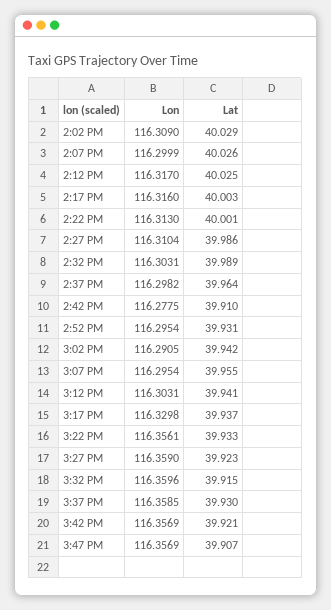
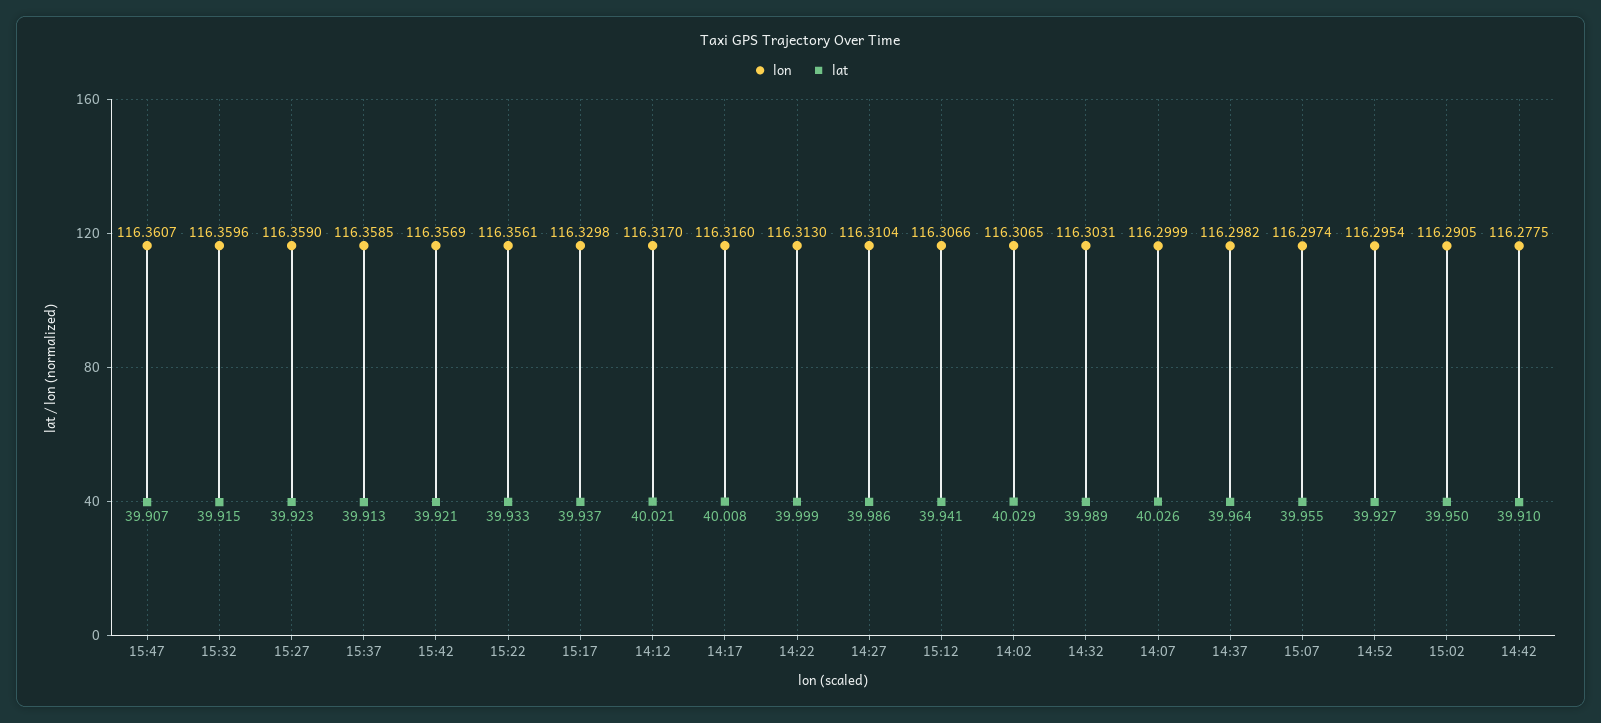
  {
    "Lon": {
-     "2:02 PM": 116.309,
+     "2:02 PM": 116.3065,
      "2:07 PM": 116.2999,
      "2:12 PM": 116.317,
      "2:17 PM": 116.316,
      "2:22 PM": 116.313,
      "2:27 PM": 116.3104,
      "2:32 PM": 116.3031,
      "2:37 PM": 116.2982,
      "2:42 PM": 116.2775,
      "2:52 PM": 116.2954,
      "3:02 PM": 116.2905,
-     "3:07 PM": 116.2954,
+     "3:07 PM": 116.2974,
-     "3:12 PM": 116.3031,
+     "3:12 PM": 116.3066,
      "3:17 PM": 116.3298,
      "3:22 PM": 116.3561,
      "3:27 PM": 116.359,
      "3:32 PM": 116.3596,
      "3:37 PM": 116.3585,
      "3:42 PM": 116.3569,
-     "3:47 PM": 116.3569
+     "3:47 PM": 116.3607
    },
    "Lat": {
      "2:02 PM": 40.029,
      "2:07 PM": 40.026,
-     "2:12 PM": 40.025,
+     "2:12 PM": 40.021,
-     "2:17 PM": 40.003,
+     "2:17 PM": 40.008,
-     "2:22 PM": 40.001,
+     "2:22 PM": 39.999,
      "2:27 PM": 39.986,
      "2:32 PM": 39.989,
      "2:37 PM": 39.964,
      "2:42 PM": 39.91,
-     "2:52 PM": 39.931,
+     "2:52 PM": 39.927,
-     "3:02 PM": 39.942,
+     "3:02 PM": 39.95,
      "3:07 PM": 39.955,
      "3:12 PM": 39.941,
      "3:17 PM": 39.937,
      "3:22 PM": 39.933,
      "3:27 PM": 39.923,
      "3:32 PM": 39.915,
-     "3:37 PM": 39.93,
+     "3:37 PM": 39.913,
      "3:42 PM": 39.921,
      "3:47 PM": 39.907
    }
  }

